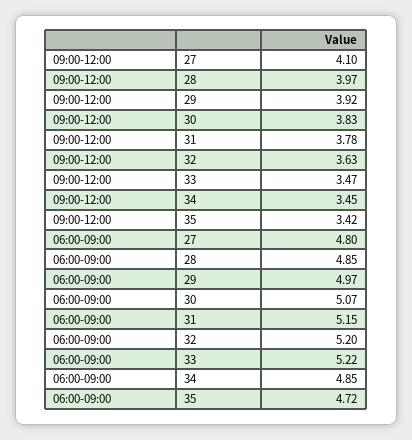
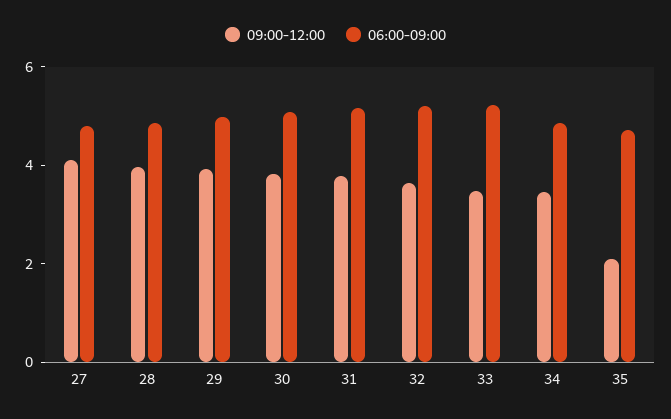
  {
    "09:00-12:00": {
      "27": 4.1,
      "28": 3.97,
      "29": 3.92,
      "30": 3.83,
      "31": 3.78,
      "32": 3.63,
      "33": 3.47,
      "34": 3.45,
-     "35": 3.42
+     "35": 2
    },
    "06:00-09:00": {
      "27": 4.8,
      "28": 4.85,
      "29": 4.97,
      "30": 5.07,
      "31": 5.15,
      "32": 5.2,
      "33": 5.22,
      "34": 4.85,
      "35": 4.72
    }
  }

